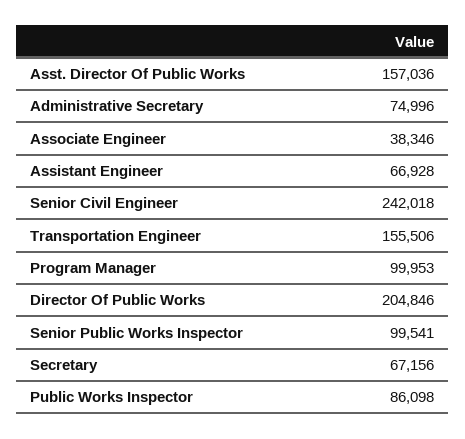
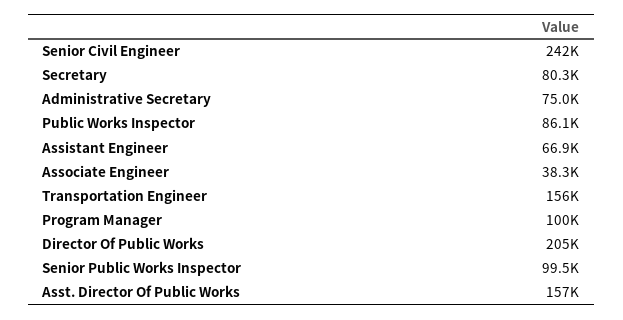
  {
    "Asst. Director Of Public Works": 157036,
    "Administrative Secretary": 74996,
    "Associate Engineer": 38346,
    "Assistant Engineer": 66928,
    "Senior Civil Engineer": 242018,
    "Transportation Engineer": 155506,
    "Program Manager": 99953,
    "Director Of Public Works": 204846,
    "Senior Public Works Inspector": 99541,
-   "Secretary": 67156,
+   "Secretary": 80300,
    "Public Works Inspector": 86098
  }

